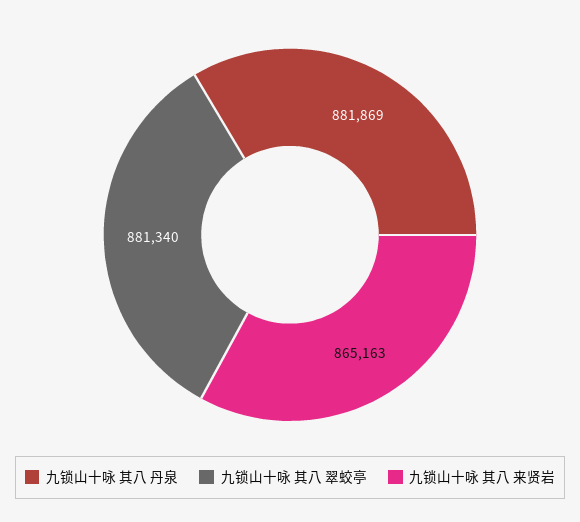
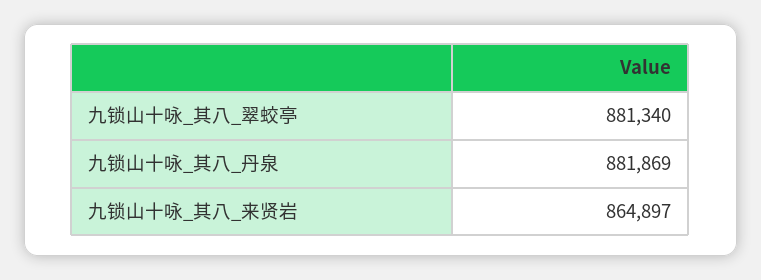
  {
    "九锁山十咏 其八 丹泉": 881869,
    "九锁山十咏 其八 翠蛟亭": 881340,
-   "九锁山十咏 其八 来贤岩": 865163
+   "九锁山十咏 其八 来贤岩": 864897
  }

